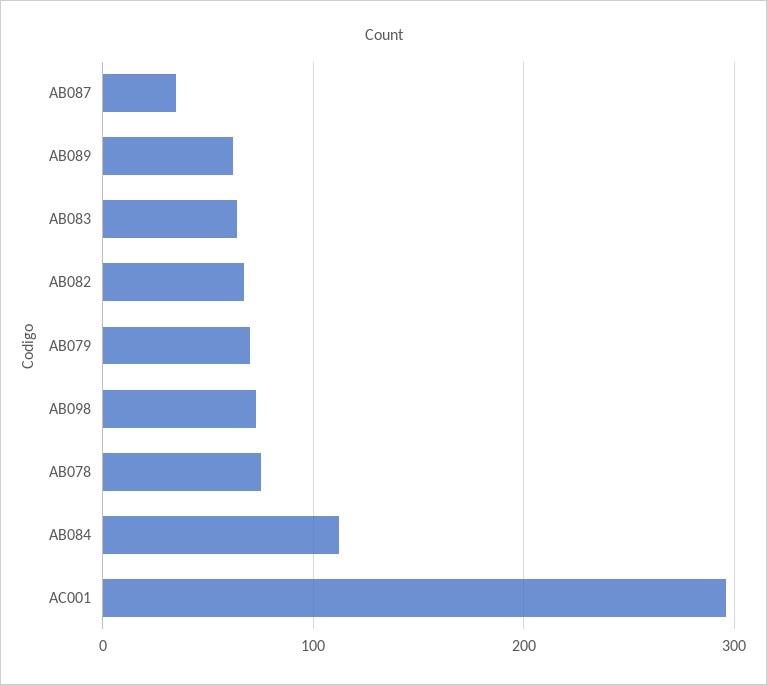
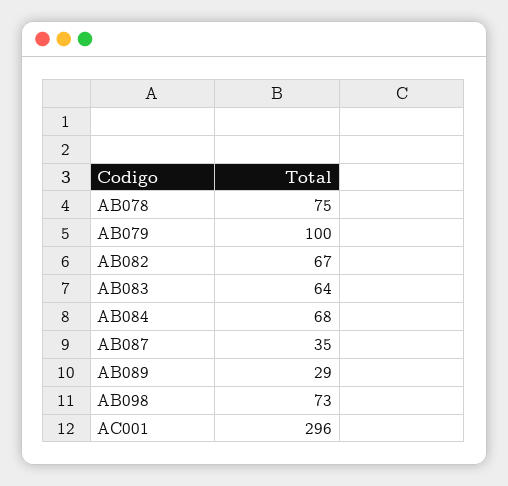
  {
    "AB087": 35,
-   "AB089": 60,
+   "AB089": 29,
    "AB083": 64,
    "AB082": 67,
-   "AB079": 70,
+   "AB079": 100,
    "AB098": 73,
    "AB078": 75,
-   "AB084": 110,
+   "AB084": 68,
    "AC001": 296
  }

